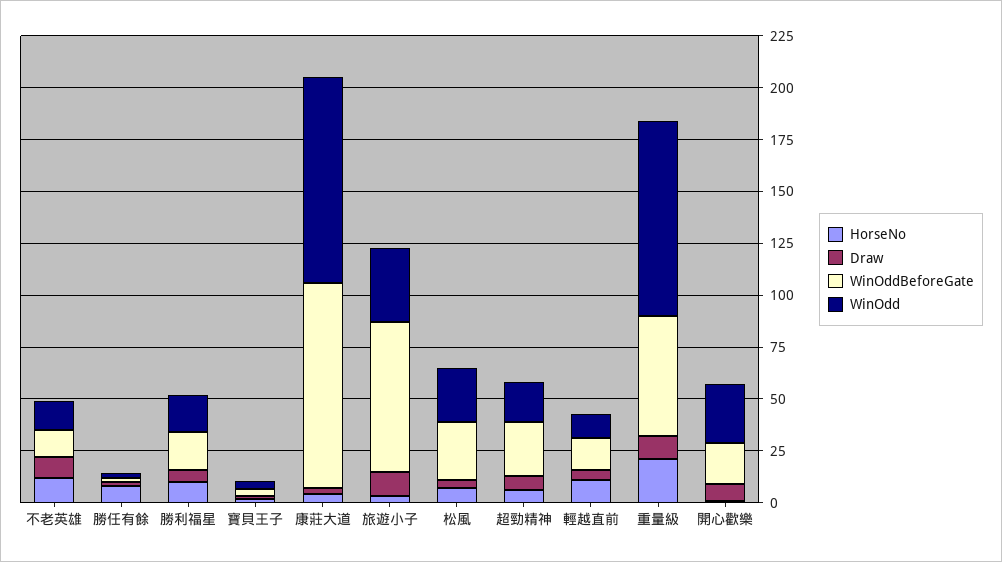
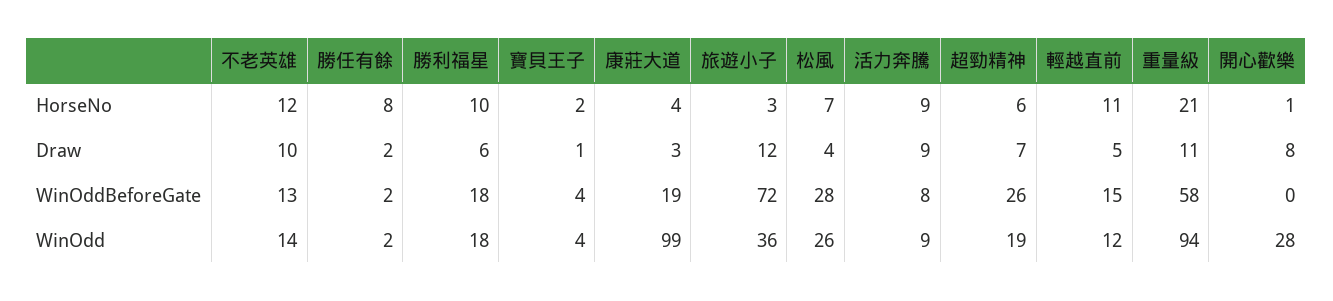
  {
    "HorseNo": {
      "不老英雄": 12,
      "勝任有餘": 8,
      "勝利福星": 10,
      "寶貝王子": 2,
      "康莊大道": 4,
      "旅遊小子": 3,
      "松風": 7,
      "超勁精神": 6,
      "輕越直前": 11,
      "重量級": 21,
-     "開心歡樂": 1
+     "開心歡樂": 1,
+     "活力奔騰": 9
    },
    "Draw": {
      "不老英雄": 10,
      "勝任有餘": 2,
      "勝利福星": 6,
      "寶貝王子": 1,
      "康莊大道": 3,
      "旅遊小子": 12,
      "松風": 4,
      "超勁精神": 7,
      "輕越直前": 5,
      "重量級": 11,
-     "開心歡樂": 8
+     "開心歡樂": 8,
+     "活力奔騰": 9
    },
    "WinOddBeforeGate": {
      "不老英雄": 13,
      "勝任有餘": 2,
      "勝利福星": 18,
      "寶貝王子": 4,
-     "康莊大道": 100,
+     "康莊大道": 19,
      "旅遊小子": 72,
      "松風": 28,
      "超勁精神": 26,
      "輕越直前": 15,
      "重量級": 58,
-     "開心歡樂": 20
+     "開心歡樂": 0,
+     "活力奔騰": 8
    },
    "WinOdd": {
      "不老英雄": 14,
      "勝任有餘": 2,
      "勝利福星": 18,
      "寶貝王子": 4,
      "康莊大道": 99,
      "旅遊小子": 36,
      "松風": 26,
      "超勁精神": 19,
      "輕越直前": 12,
      "重量級": 94,
-     "開心歡樂": 28
+     "開心歡樂": 28,
+     "活力奔騰": 9
    }
  }

